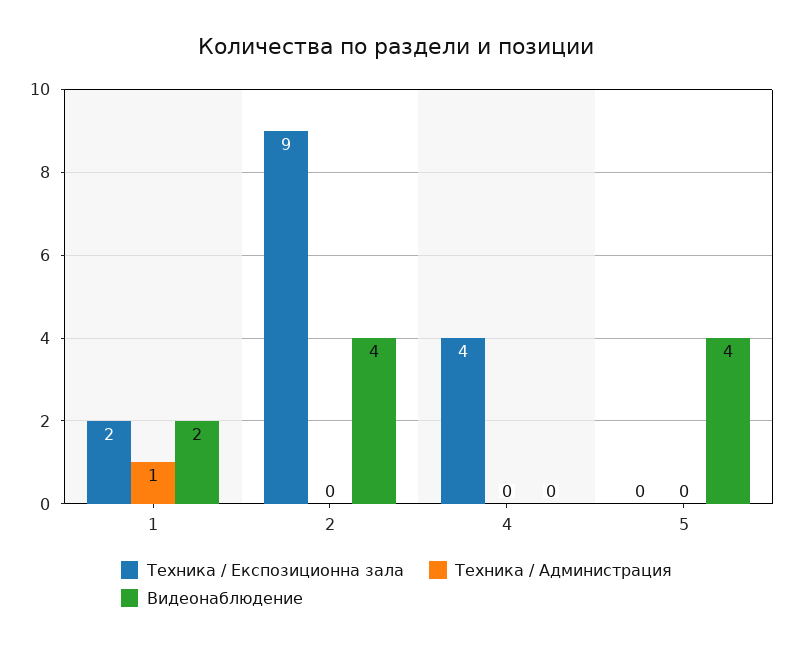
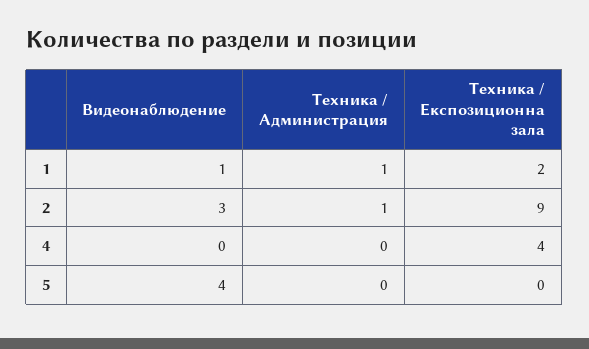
  {
    "Техника / Експозиционна зала": {
      "1": 2,
      "2": 9,
      "4": 4,
      "5": 0
    },
    "Техника / Администрация": {
      "1": 1,
-     "2": 0,
+     "2": 1,
      "4": 0,
      "5": 0
    },
    "Видеонаблюдение": {
-     "1": 2,
+     "1": 1,
-     "2": 4,
+     "2": 3,
      "4": 0,
      "5": 4
    }
  }

